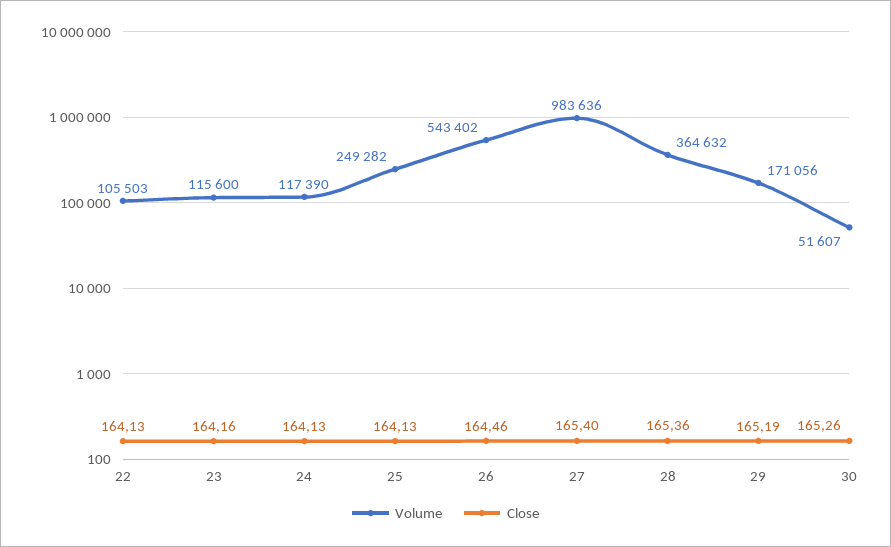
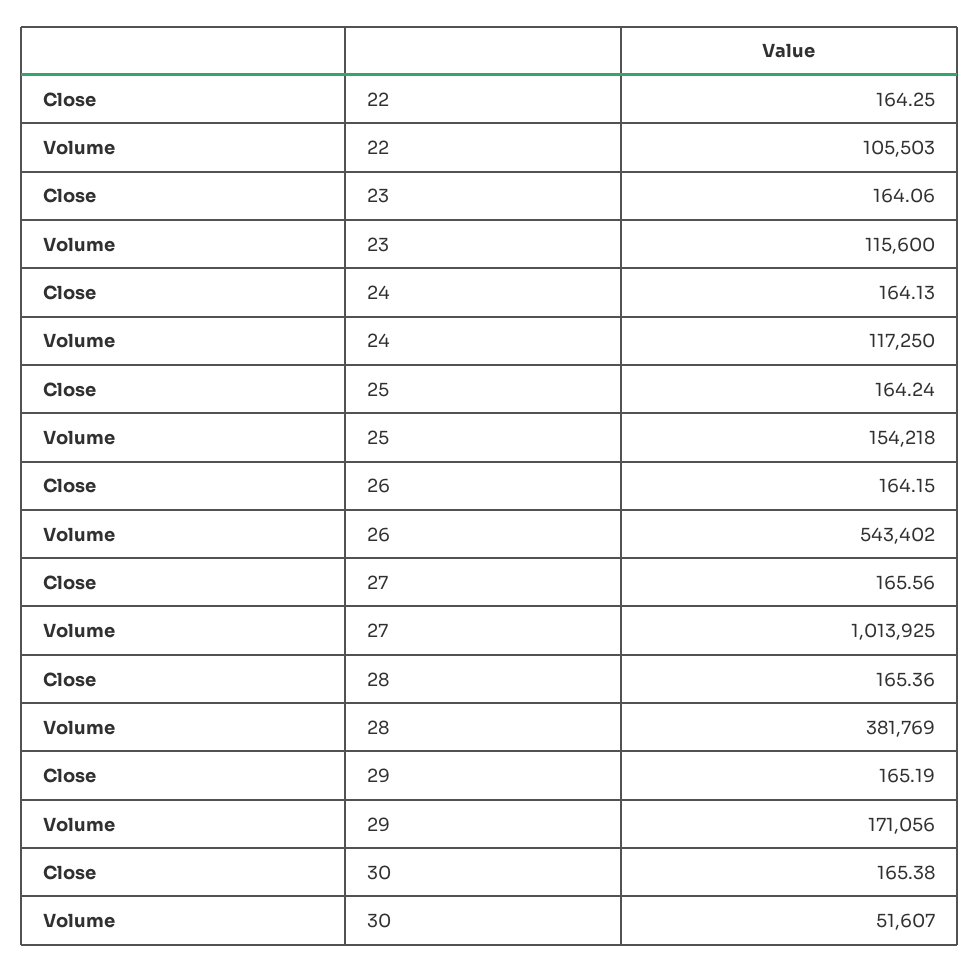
  {
    "Volume": {
      "22": 105503,
      "23": 115600,
-     "24": 117390,
+     "24": 117250,
-     "25": 249282,
+     "25": 154218,
      "26": 543402,
-     "27": 983636,
+     "27": 1013925,
-     "28": 364632,
+     "28": 381769,
      "29": 171056,
      "30": 51607
    },
    "Close": {
-     "22": 164.13,
+     "22": 164.25,
-     "23": 164.16,
+     "23": 164.06,
      "24": 164.13,
-     "25": 164.13,
+     "25": 164.24,
-     "26": 164.46,
+     "26": 164.15,
-     "27": 165.4,
+     "27": 165.56,
      "28": 165.36,
      "29": 165.19,
-     "30": 165.26
+     "30": 165.38
    }
  }

